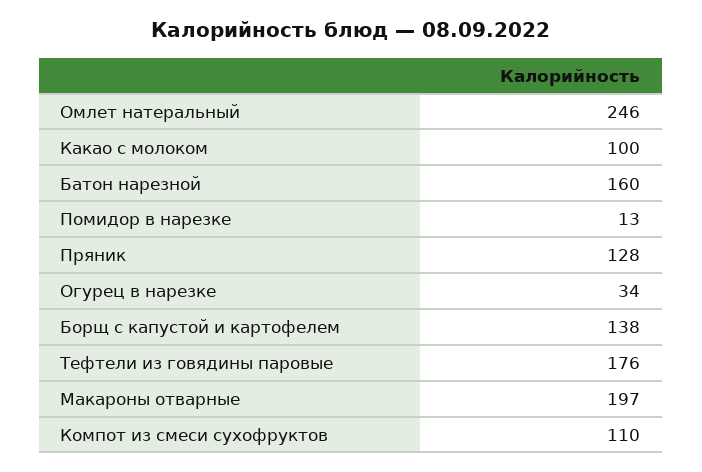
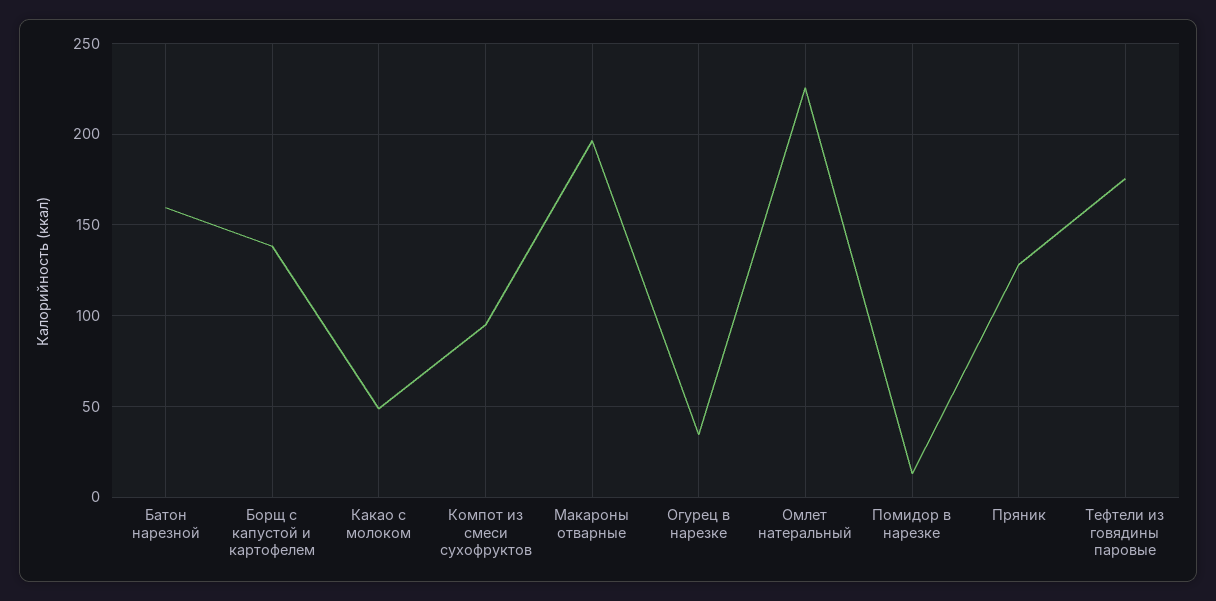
  {
-   "Омлет натеральный": 246,
+   "Омлет натеральный": 225,
-   "Какао с молоком": 100,
+   "Какао с молоком": 50,
    "Батон нарезной": 160,
    "Помидор в нарезке": 13,
    "Пряник": 128,
    "Огурец в нарезке": 34,
    "Борщ с капустой и картофелем": 138,
    "Тефтели из говядины паровые": 176,
    "Макароны отварные": 197,
-   "Компот из смеси сухофруктов": 110
+   "Компот из смеси сухофруктов": 95
  }

